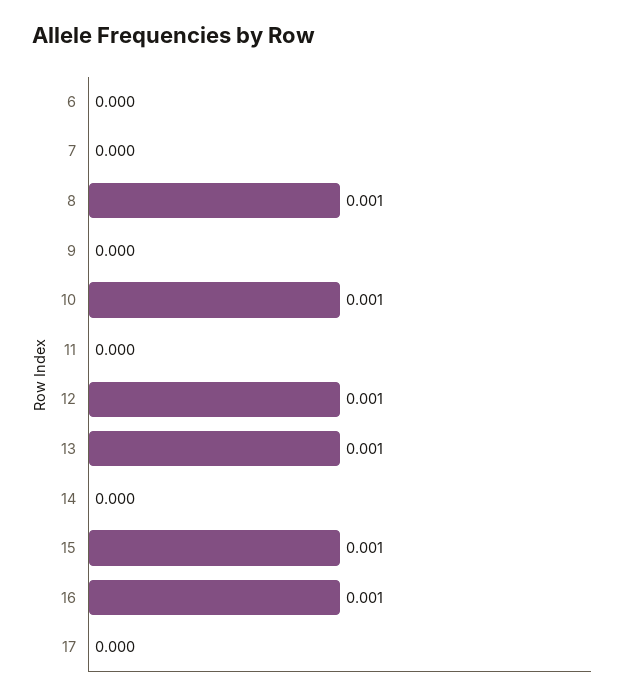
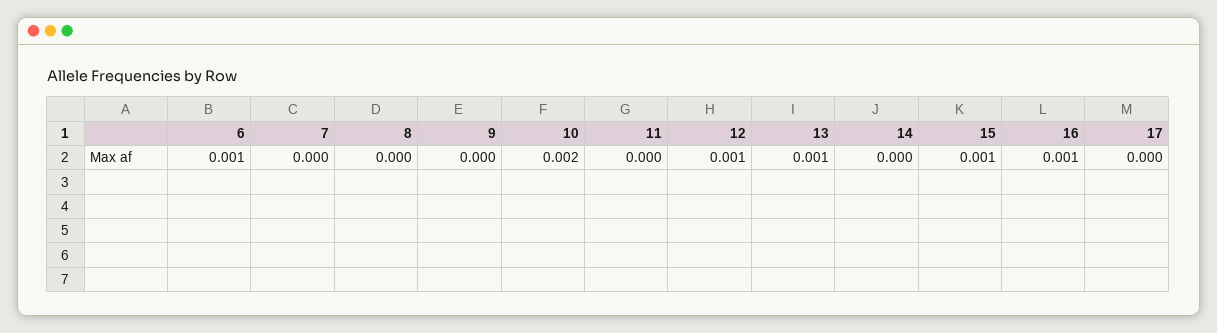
  {
-   "6": 0,
+   "6": 0.001,
    "7": 0,
-   "8": 0.001,
+   "8": 0,
    "9": 0,
-   "10": 0.001,
+   "10": 0.002,
    "11": 0,
    "12": 0.001,
    "13": 0.001,
    "14": 0,
    "15": 0.001,
    "16": 0.001,
    "17": 0
  }

